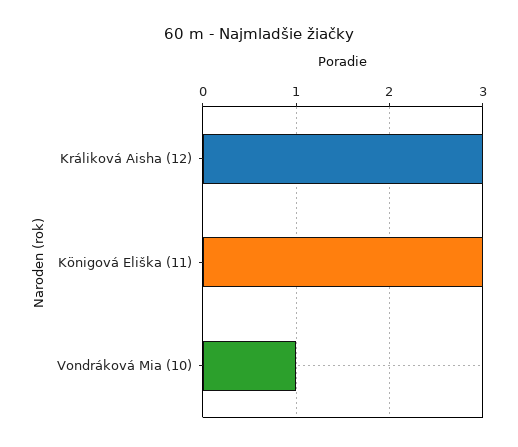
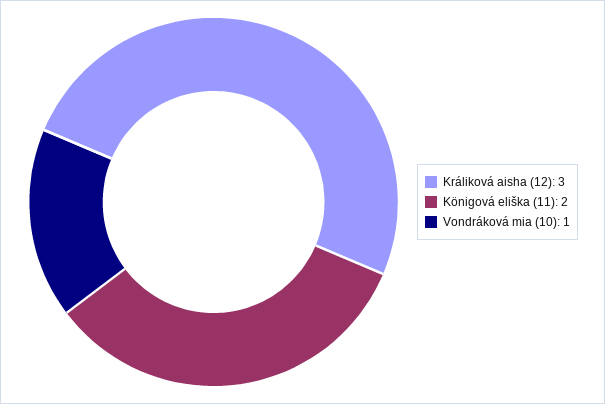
  {
    "Králiková Aisha (12)": 3,
-   "Königová Eliška (11)": 3,
+   "Königová Eliška (11)": 2,
    "Vondráková Mia (10)": 1
  }

